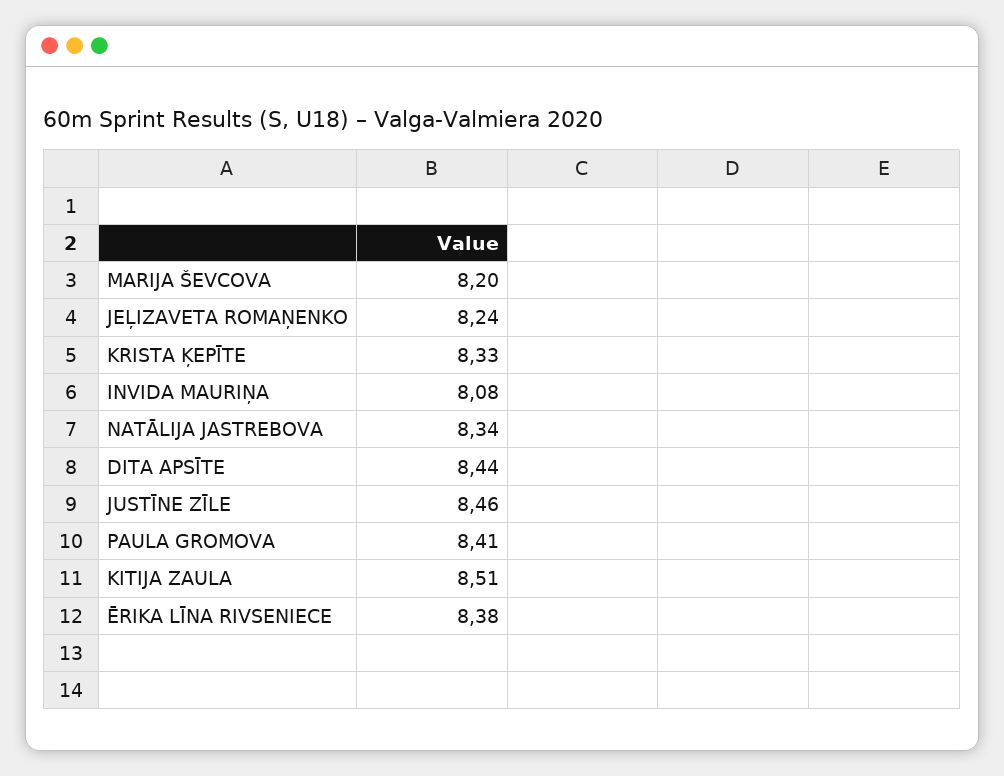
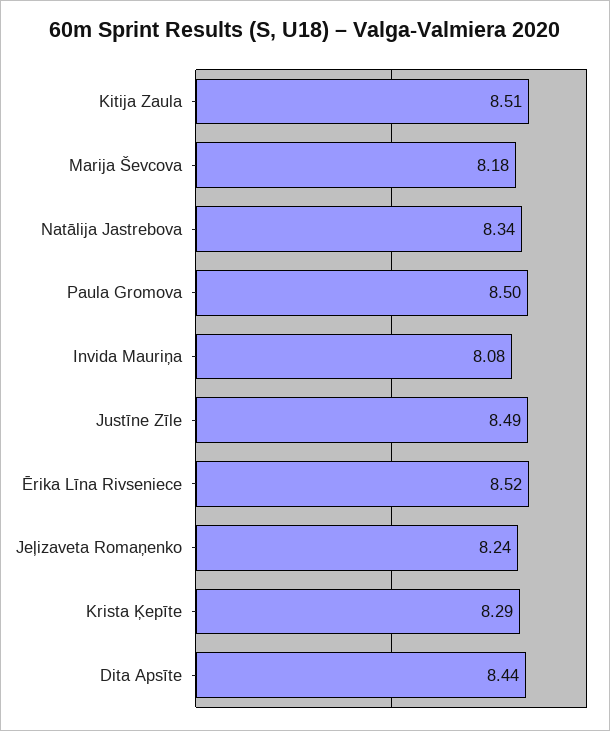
  {
-   "MARIJA ŠEVCOVA": 8.2,
+   "MARIJA ŠEVCOVA": 8.18,
    "JEĻIZAVETA ROMAŅENKO": 8.24,
-   "KRISTA ĶEPĪTE": 8.33,
+   "KRISTA ĶEPĪTE": 8.29,
    "INVIDA MAURIŅA": 8.08,
    "NATĀLIJA JASTREBOVA": 8.34,
    "DITA APSĪTE": 8.44,
-   "JUSTĪNE ZĪLE": 8.46,
+   "JUSTĪNE ZĪLE": 8.49,
-   "PAULA GROMOVA": 8.41,
+   "PAULA GROMOVA": 8.5,
    "KITIJA ZAULA": 8.51,
-   "ĒRIKA LĪNA RIVSENIECE": 8.38
+   "ĒRIKA LĪNA RIVSENIECE": 8.52
  }

